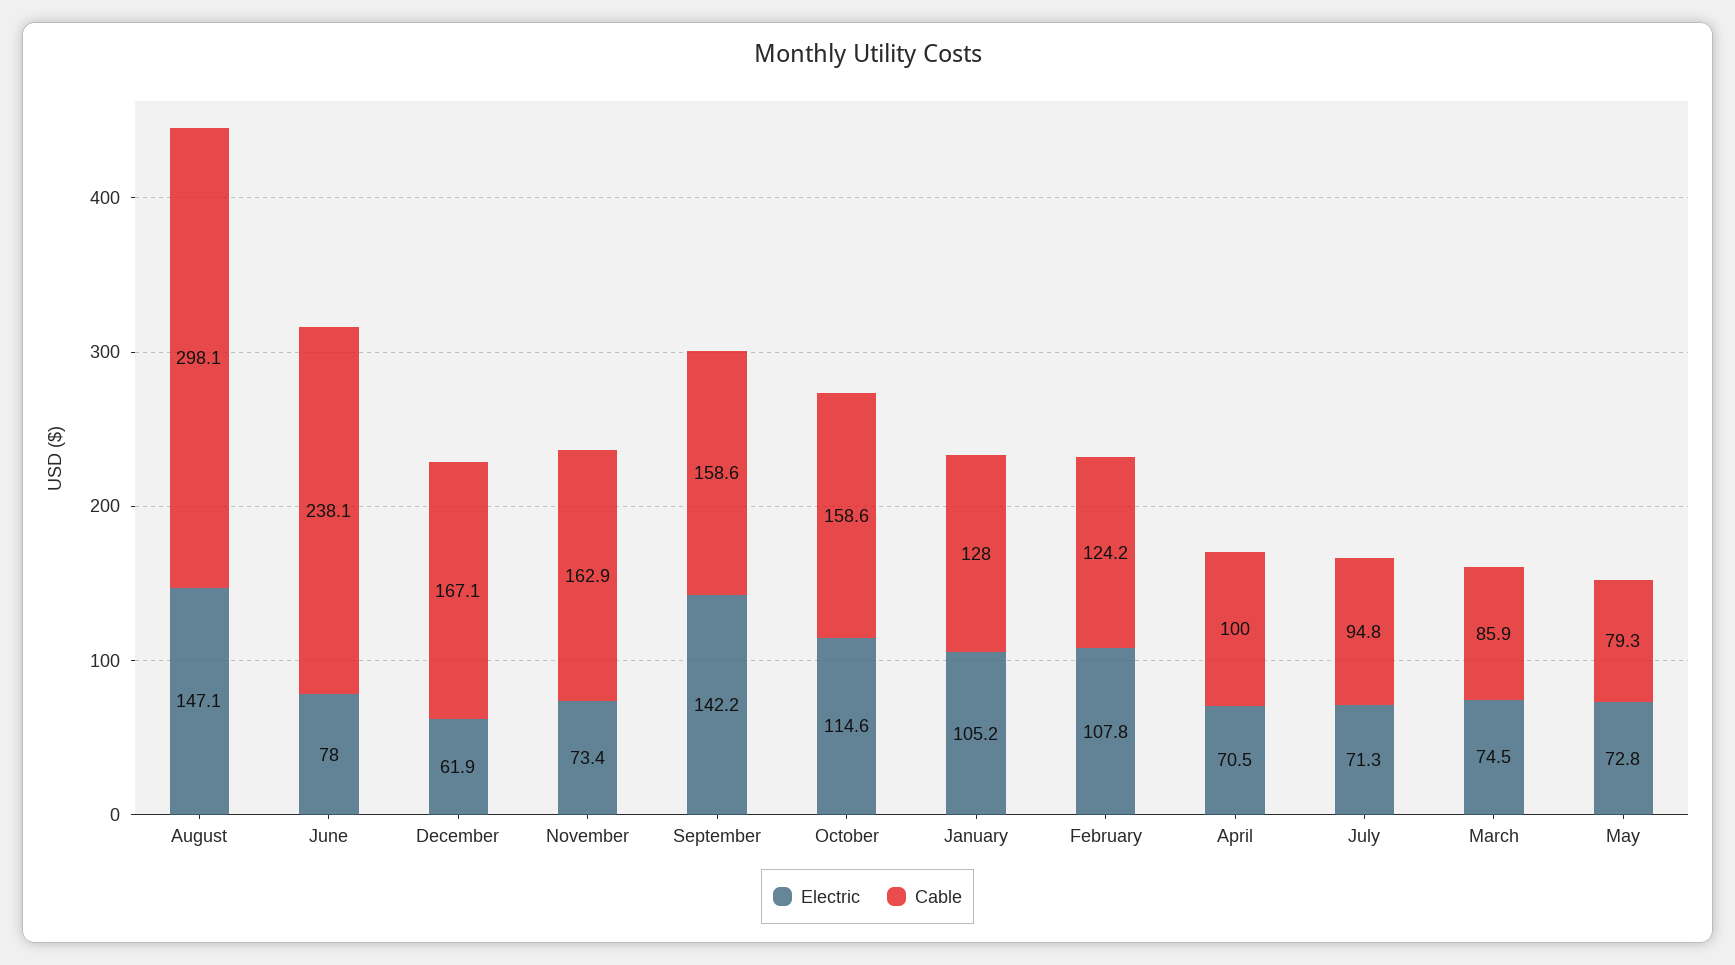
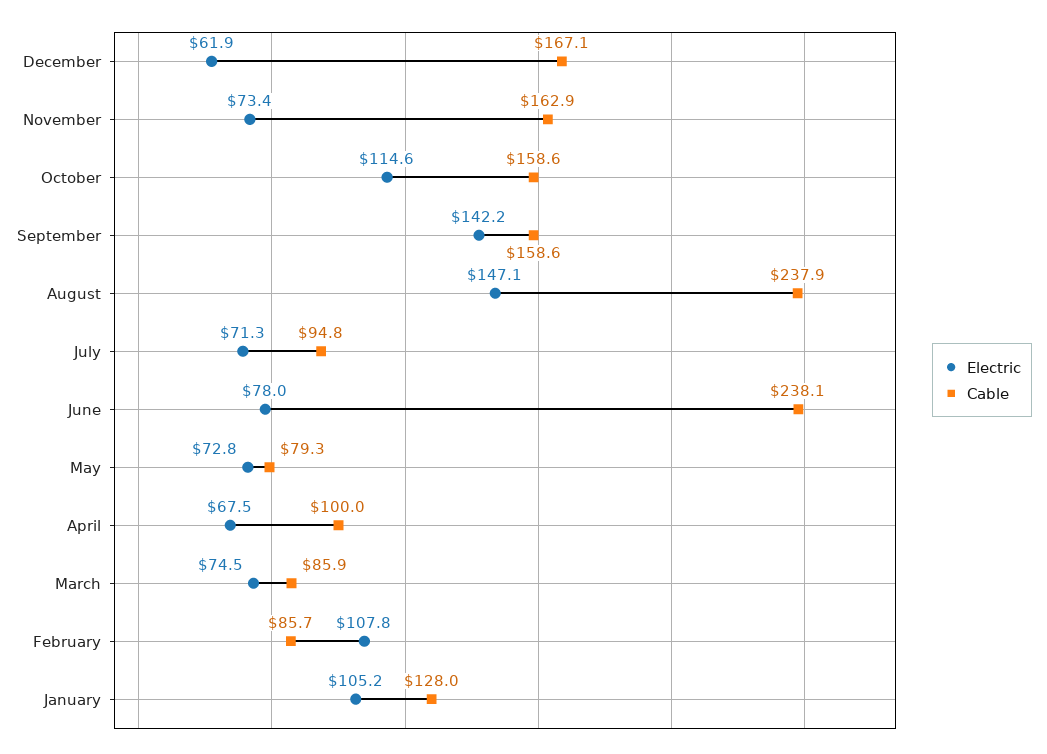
  {
    "Electric": {
      "August": 147.1,
      "June": 78,
      "December": 61.9,
      "November": 73.4,
      "September": 142.2,
      "October": 114.6,
      "January": 105.2,
      "February": 107.8,
-     "April": 70.5,
+     "April": 67.5,
      "July": 71.3,
      "March": 74.5,
      "May": 72.8
    },
    "Cable": {
-     "August": 298.1,
+     "August": 237.9,
      "June": 238.1,
      "December": 167.1,
      "November": 162.9,
      "September": 158.6,
      "October": 158.6,
      "January": 128,
-     "February": 124.2,
+     "February": 85.7,
      "April": 100,
      "July": 94.8,
      "March": 85.9,
      "May": 79.3
    }
  }

